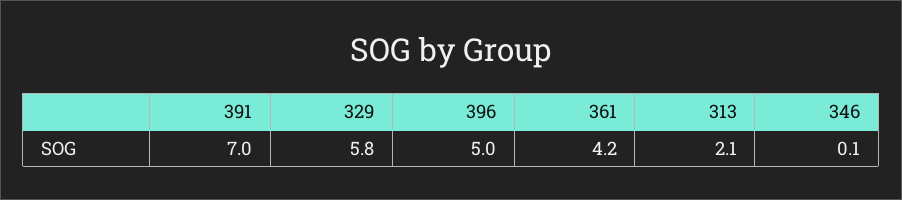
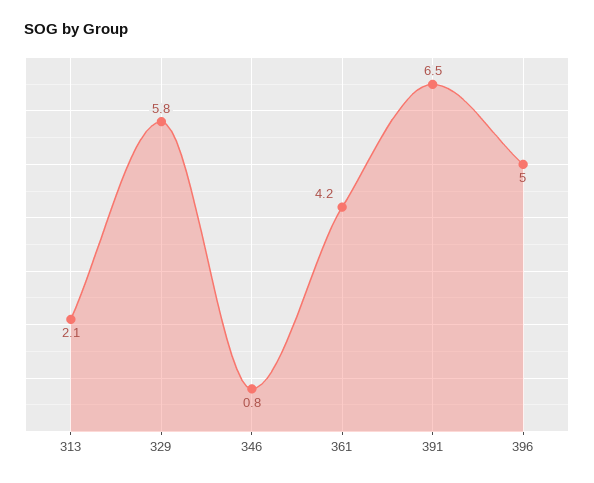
  {
-   "391": 7,
+   "391": 6.5,
    "329": 5.8,
    "396": 5,
    "361": 4.2,
    "313": 2.1,
-   "346": 0.1
+   "346": 0.8
  }

